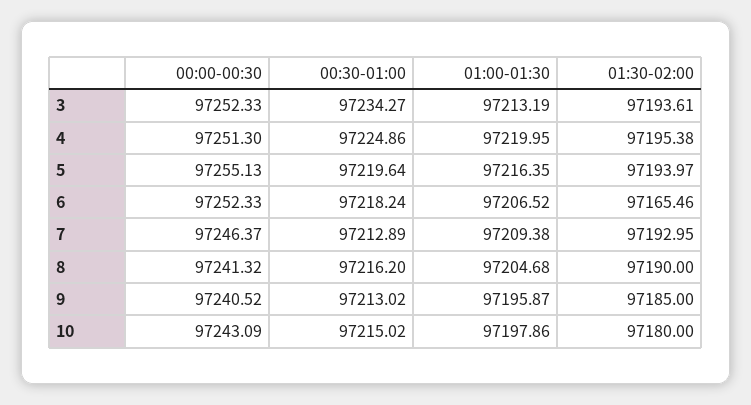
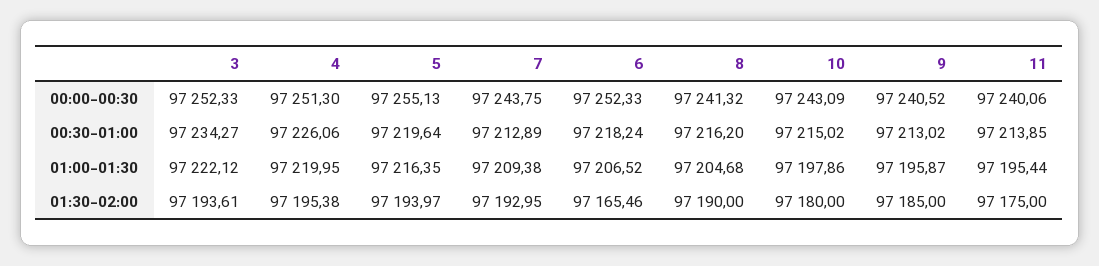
  {
    "00:00-00:30": {
      "3": 97252.33,
      "4": 97251.3,
      "5": 97255.13,
      "6": 97252.33,
-     "7": 97246.37,
+     "7": 97243.75,
      "8": 97241.32,
      "9": 97240.52,
-     "10": 97243.09
+     "10": 97243.09,
+     "11": 97240.06
    },
    "00:30-01:00": {
      "3": 97234.27,
-     "4": 97224.86,
+     "4": 97226.06,
      "5": 97219.64,
      "6": 97218.24,
      "7": 97212.89,
      "8": 97216.2,
      "9": 97213.02,
-     "10": 97215.02
+     "10": 97215.02,
+     "11": 97213.85
    },
    "01:00-01:30": {
-     "3": 97213.19,
+     "3": 97222.12,
      "4": 97219.95,
      "5": 97216.35,
      "6": 97206.52,
      "7": 97209.38,
      "8": 97204.68,
      "9": 97195.87,
-     "10": 97197.86
+     "10": 97197.86,
+     "11": 97195.44
    },
    "01:30-02:00": {
      "3": 97193.61,
      "4": 97195.38,
      "5": 97193.97,
      "6": 97165.46,
      "7": 97192.95,
      "8": 97190,
      "9": 97185,
-     "10": 97180
+     "10": 97180,
+     "11": 97175
    }
  }

